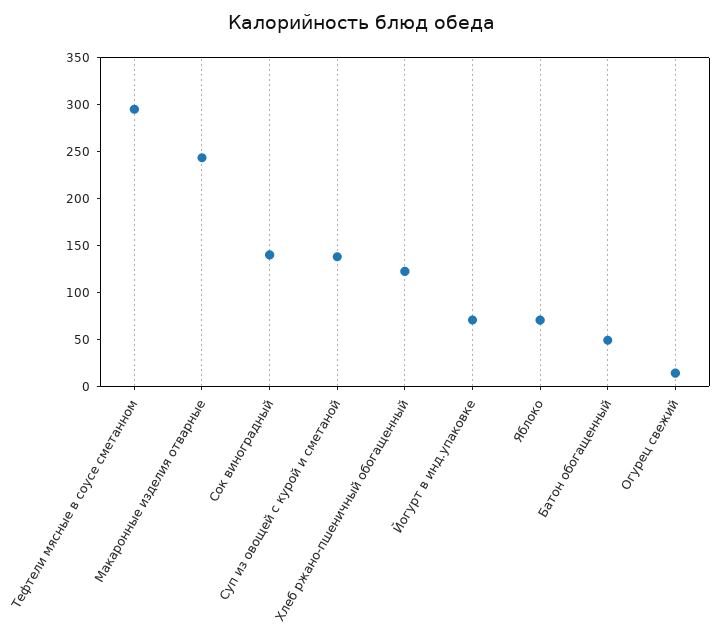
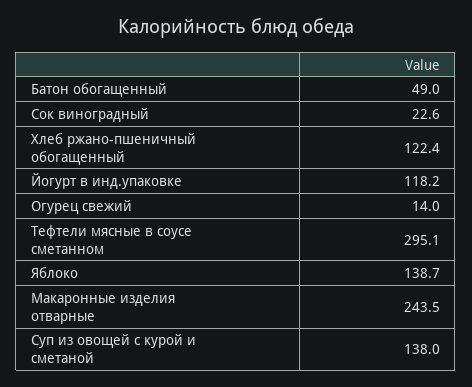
  {
    "Тефтели мясные в соусе сметанном": 295.1,
    "Макаронные изделия отварные": 243.5,
-   "Сок виноградный": 140,
+   "Сок виноградный": 22.6,
    "Суп из овощей с курой и сметаной": 138,
    "Хлеб ржано-пшеничный обогащенный": 122.4,
-   "Йогурт в инд.упаковке": 70,
+   "Йогурт в инд.упаковке": 118.2,
-   "Яблоко": 70,
+   "Яблоко": 138.7,
    "Батон обогащенный": 49,
    "Огурец свежий": 14
  }

